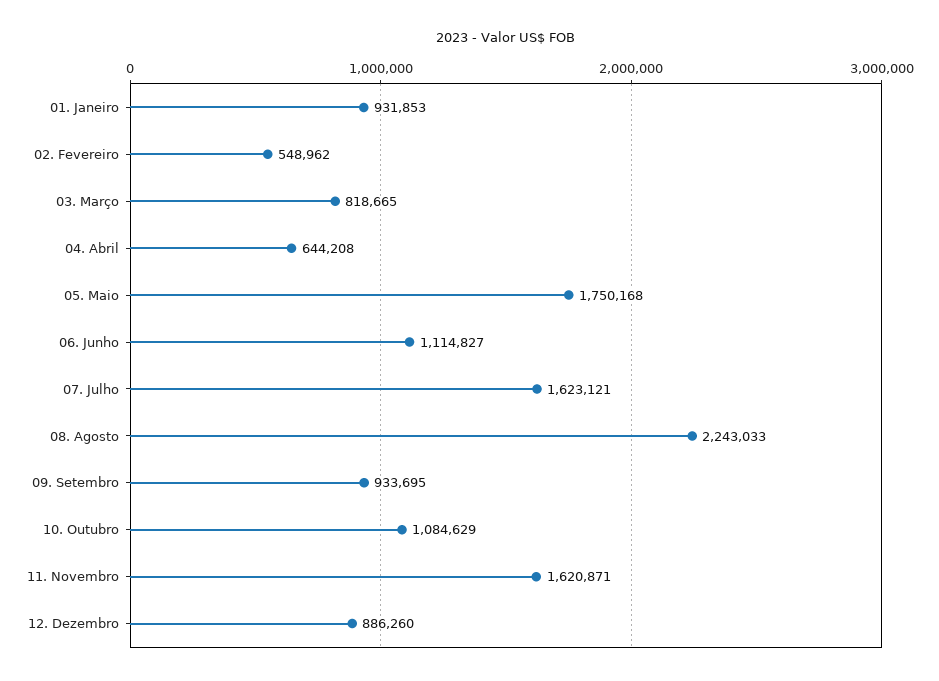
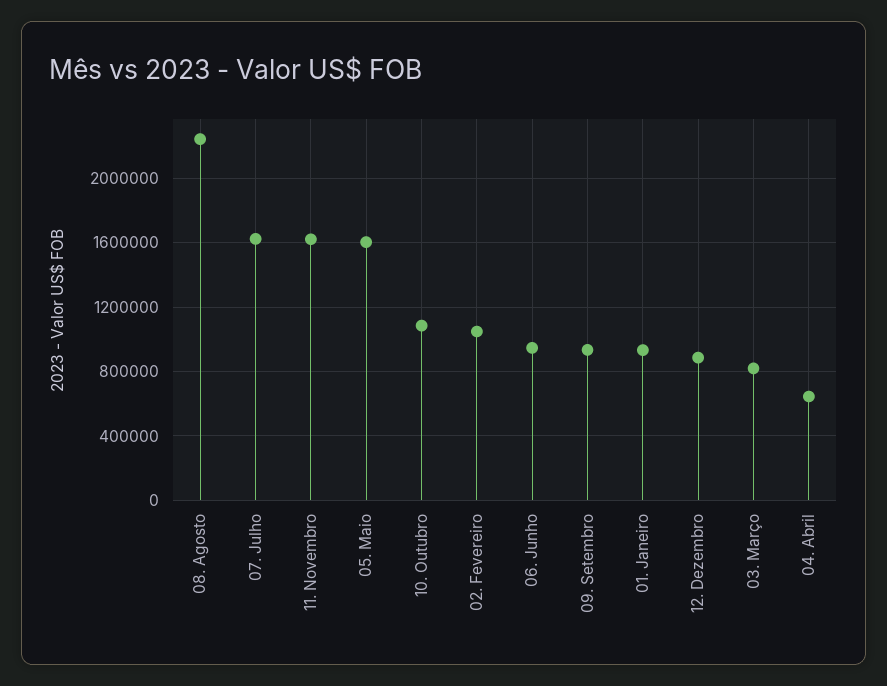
  {
    "01. Janeiro": 931853,
-   "02. Fevereiro": 548962,
+   "02. Fevereiro": 1050000,
    "03. Março": 818665,
    "04. Abril": 644208,
-   "05. Maio": 1750168,
+   "05. Maio": 1600000,
-   "06. Junho": 1114827,
+   "06. Junho": 950000,
    "07. Julho": 1623121,
    "08. Agosto": 2243033,
    "09. Setembro": 933695,
    "10. Outubro": 1084629,
    "11. Novembro": 1620871,
    "12. Dezembro": 886260
  }

